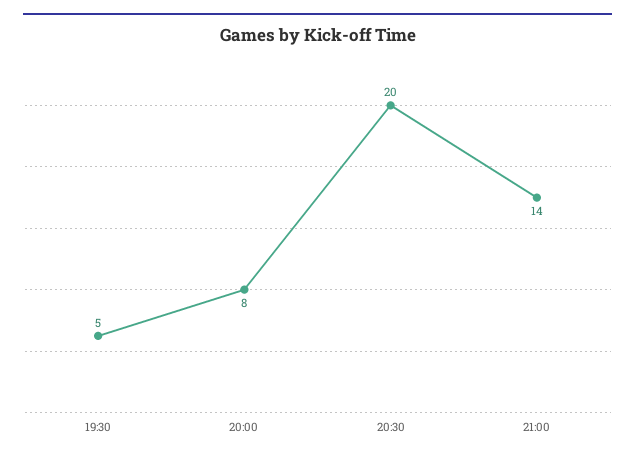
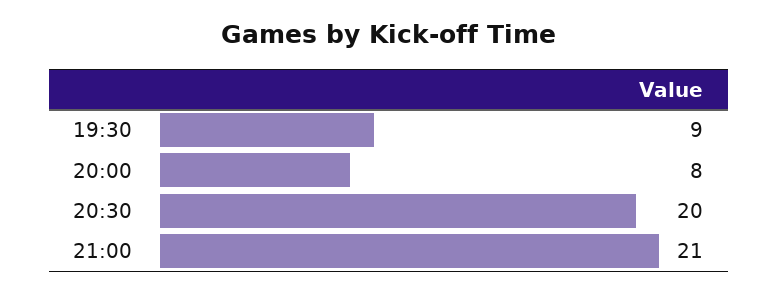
  {
-   "19:30": 5,
+   "19:30": 9,
    "20:00": 8,
    "20:30": 20,
-   "21:00": 14
+   "21:00": 21
  }

